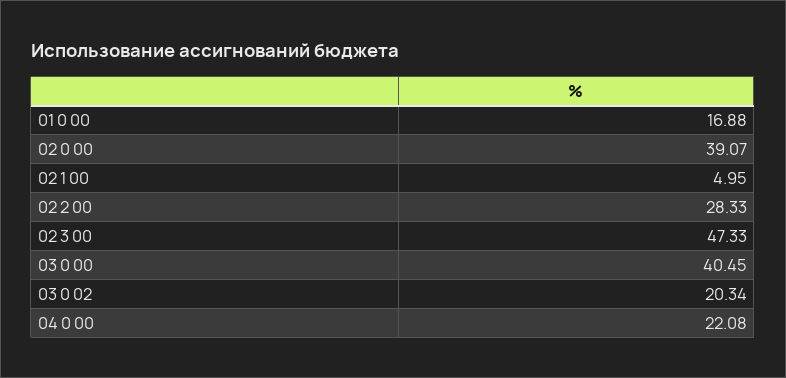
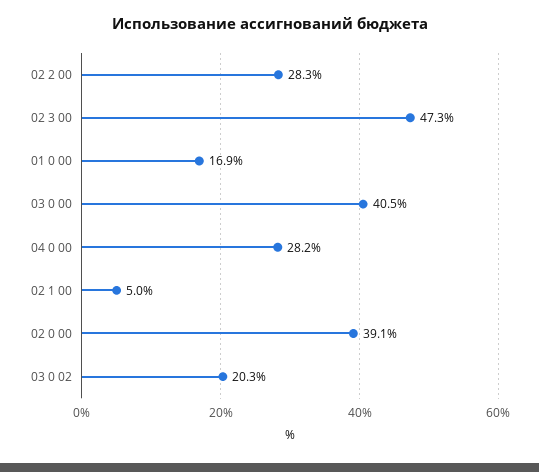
  {
    "01 0 00": 16.88,
    "02 0 00": 39.07,
    "02 1 00": 4.95,
    "02 2 00": 28.33,
    "02 3 00": 47.33,
    "03 0 00": 40.45,
    "03 0 02": 20.34,
-   "04 0 00": 22.08
+   "04 0 00": 28.2
  }

